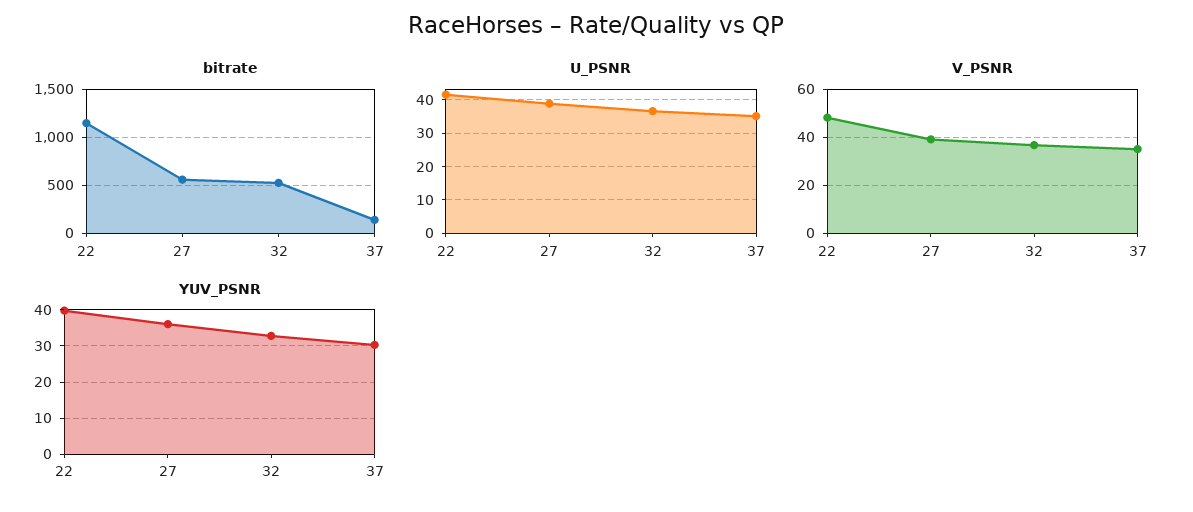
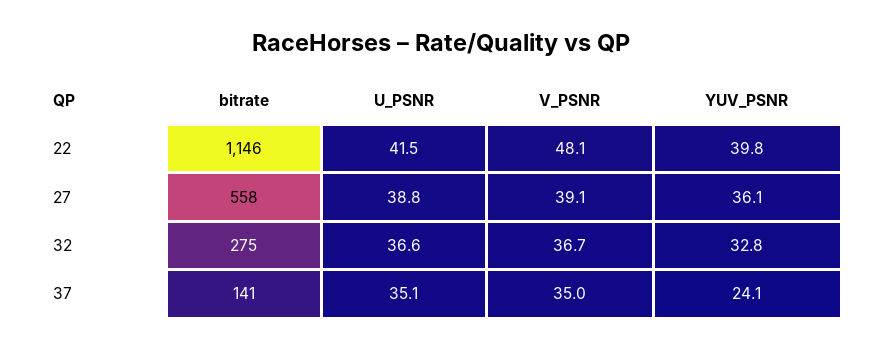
  {
    "bitrate": {
      "22": 1146,
      "27": 558,
-     "32": 500,
+     "32": 275,
      "37": 141
    },
    "U_PSNR": {
      "22": 41.5,
      "27": 38.8,
      "32": 36.6,
      "37": 35.1
    },
    "V_PSNR": {
      "22": 48.1,
      "27": 39.1,
      "32": 36.7,
      "37": 35
    },
    "YUV_PSNR": {
      "22": 39.8,
      "27": 36.1,
      "32": 32.8,
-     "37": 30
+     "37": 24.1
    }
  }

